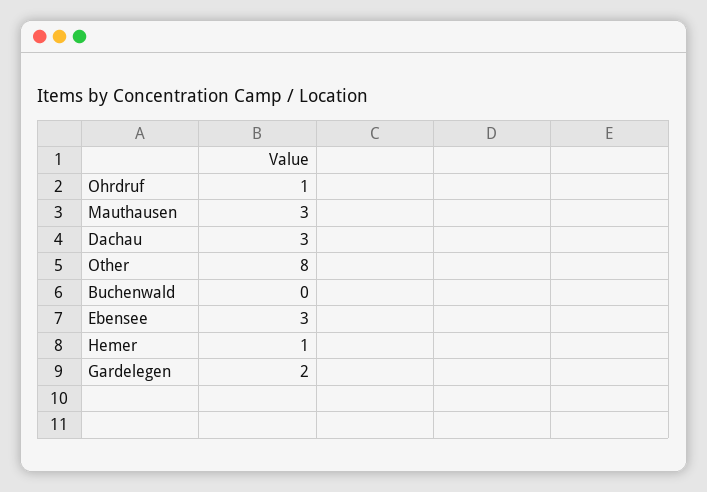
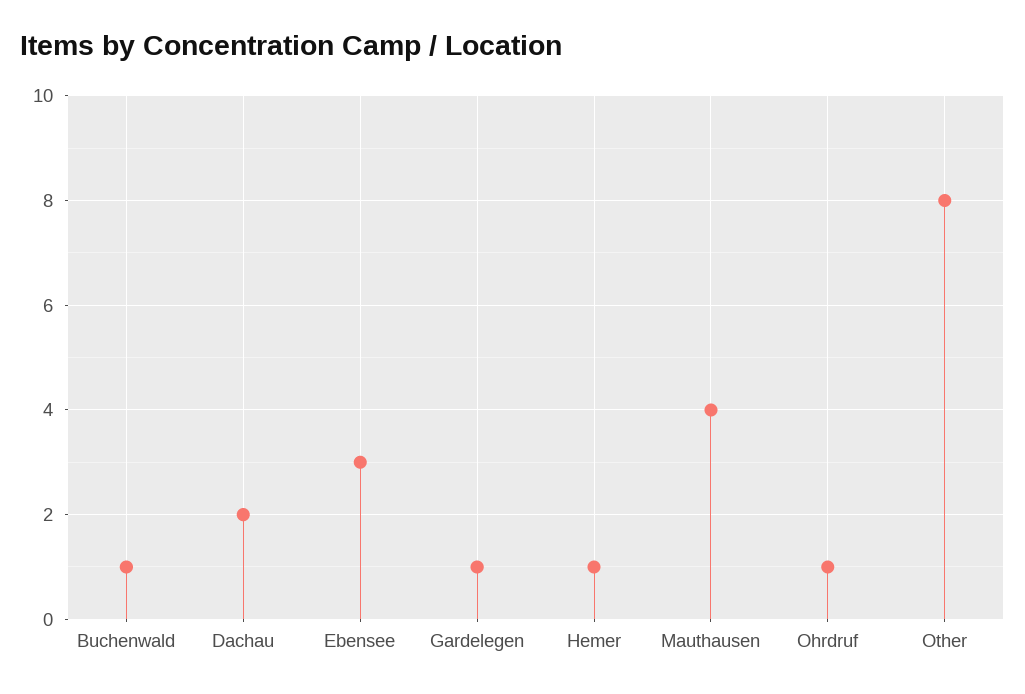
  {
    "Ohrdruf": 1,
-   "Mauthausen": 3,
+   "Mauthausen": 4,
-   "Dachau": 3,
+   "Dachau": 2,
    "Other": 8,
-   "Buchenwald": 0,
+   "Buchenwald": 1,
    "Ebensee": 3,
    "Hemer": 1,
-   "Gardelegen": 2
+   "Gardelegen": 1
  }

